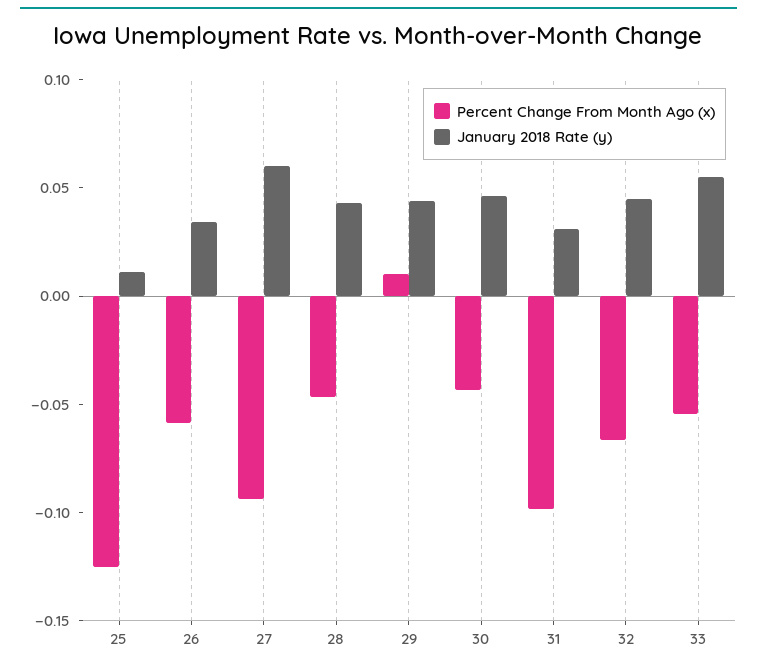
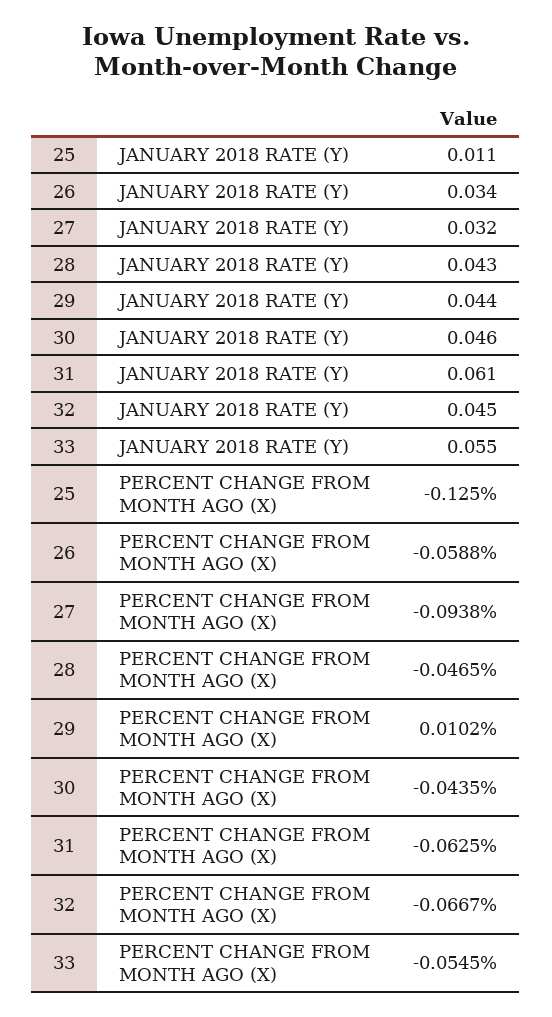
  {
    "Percent Change From Month Ago (x)": {
      "25": -0.125,
      "26": -0.0588,
      "27": -0.0938,
      "28": -0.0465,
      "29": 0.0102,
      "30": -0.0435,
-     "31": -0.1,
+     "31": -0.0625,
      "32": -0.0667,
      "33": -0.0545
    },
    "January 2018 Rate (y)": {
      "25": 0.011,
      "26": 0.034,
-     "27": 0.06,
+     "27": 0.032,
      "28": 0.043,
      "29": 0.044,
      "30": 0.046,
-     "31": 0.03,
+     "31": 0.061,
      "32": 0.045,
      "33": 0.055
    }
  }

